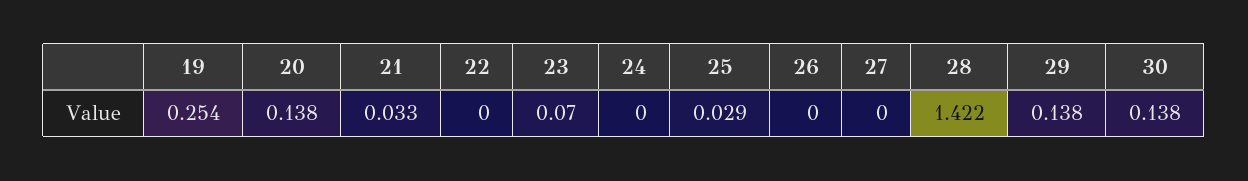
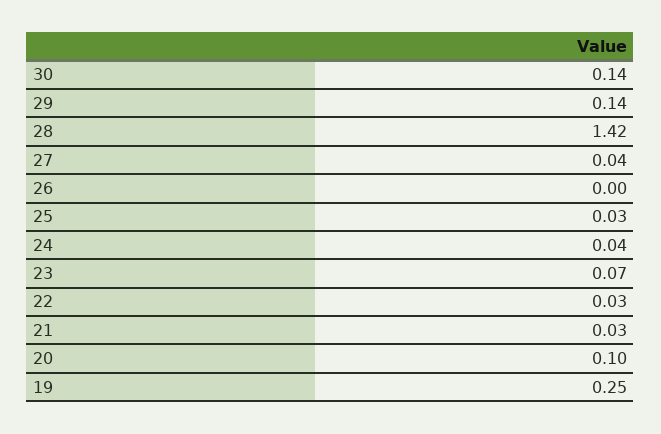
  {
    "19": 0.254,
-   "20": 0.138,
+   "20": 0.1,
    "21": 0.033,
-   "22": 0,
+   "22": 0.03,
    "23": 0.07,
-   "24": 0,
+   "24": 0.04,
    "25": 0.029,
    "26": 0,
-   "27": 0,
+   "27": 0.04,
    "28": 1.422,
    "29": 0.138,
    "30": 0.138
  }

